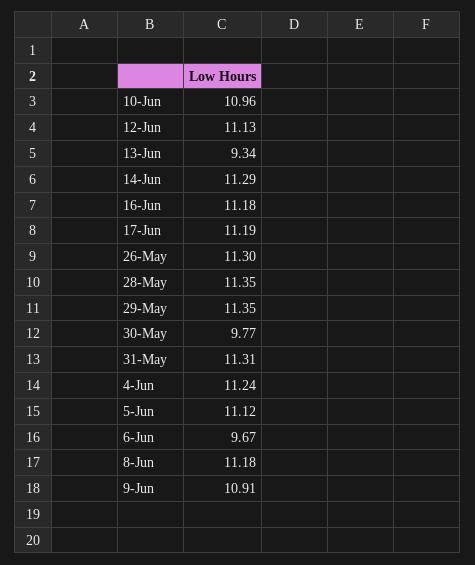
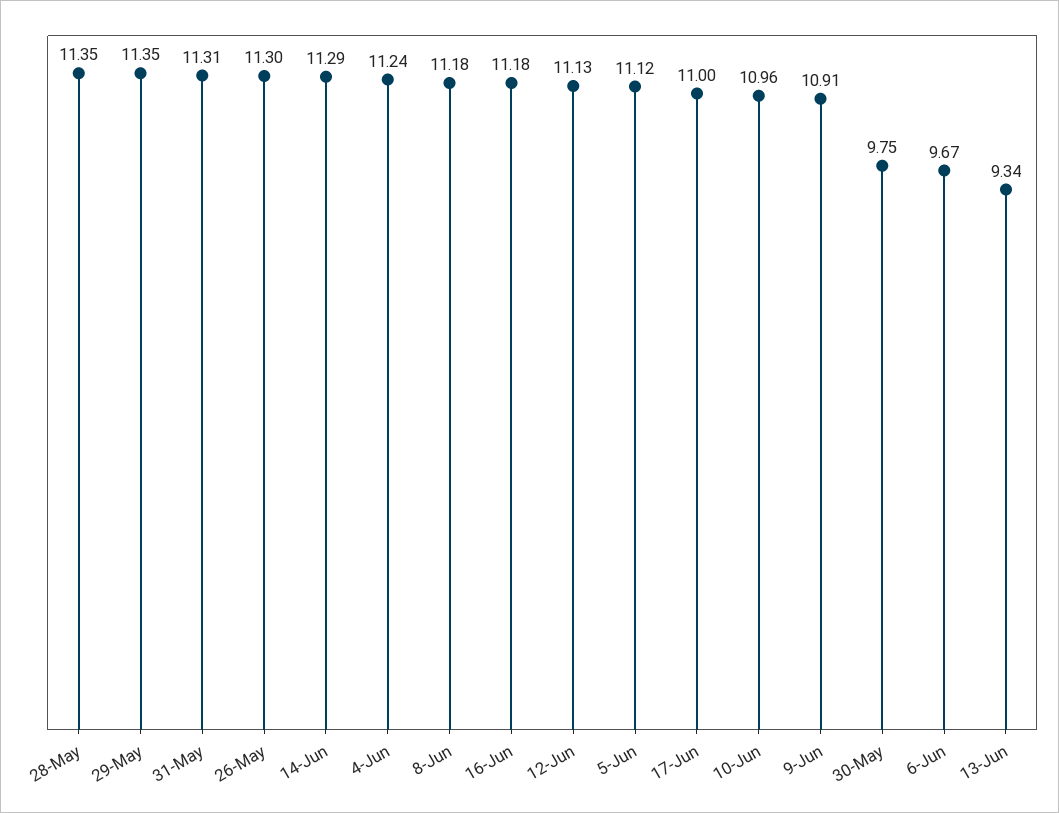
  {
    "10-Jun": 10.96,
    "12-Jun": 11.13,
    "13-Jun": 9.34,
    "14-Jun": 11.29,
    "16-Jun": 11.18,
-   "17-Jun": 11.19,
+   "17-Jun": 11,
    "26-May": 11.3,
    "28-May": 11.35,
    "29-May": 11.35,
-   "30-May": 9.77,
+   "30-May": 9.75,
    "31-May": 11.31,
    "4-Jun": 11.24,
    "5-Jun": 11.12,
    "6-Jun": 9.67,
    "8-Jun": 11.18,
    "9-Jun": 10.91
  }

